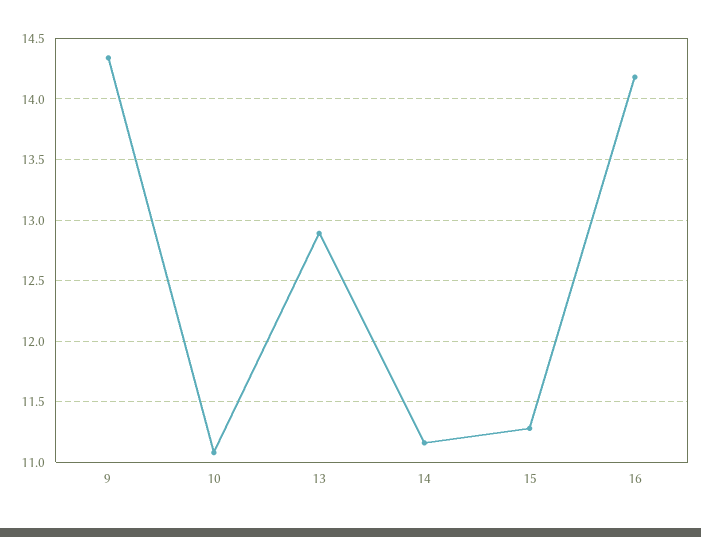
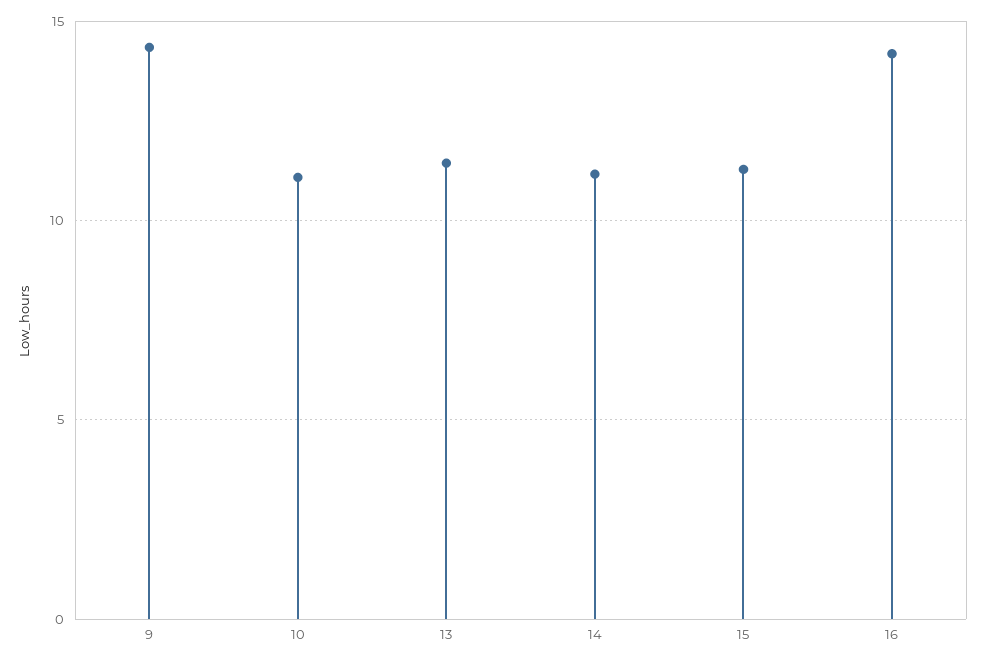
  {
    "9": 14.35,
    "10": 11.1,
-   "13": 12.9,
+   "13": 11.5,
    "14": 11.15,
    "15": 11.3,
    "16": 14.2
  }

